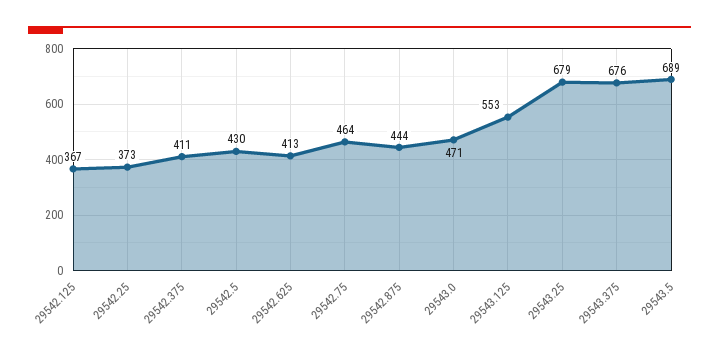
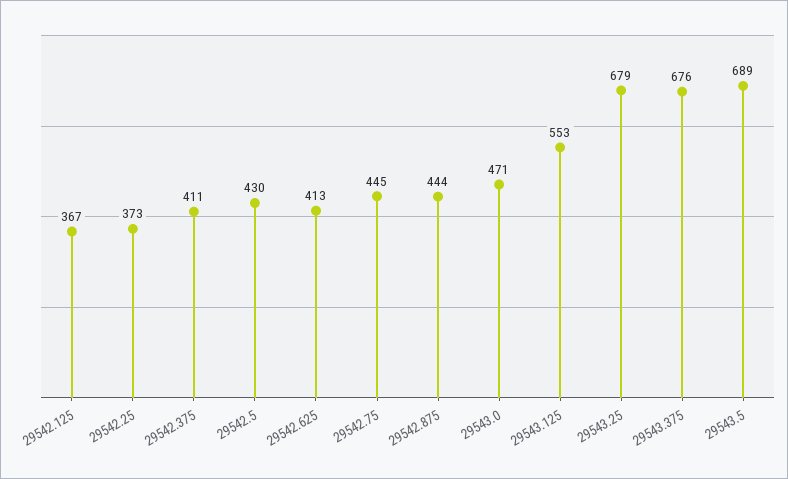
  {
    "29542.125": 367,
    "29542.25": 373,
    "29542.375": 411,
    "29542.5": 430,
    "29542.625": 413,
-   "29542.75": 464,
+   "29542.75": 445,
    "29542.875": 444,
    "29543.0": 471,
    "29543.125": 553,
    "29543.25": 679,
    "29543.375": 676,
    "29543.5": 689
  }

